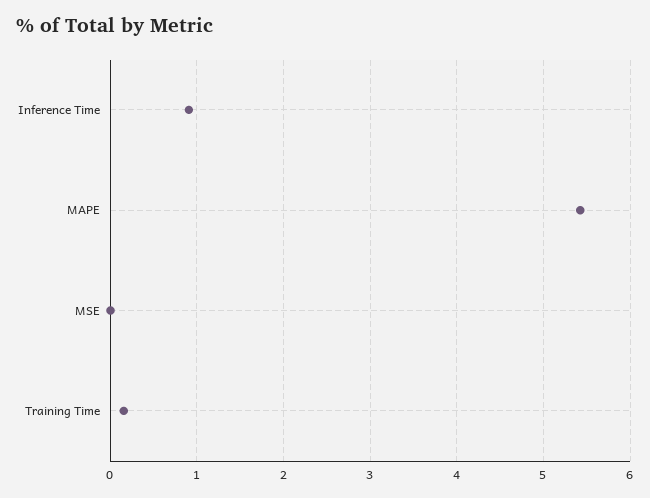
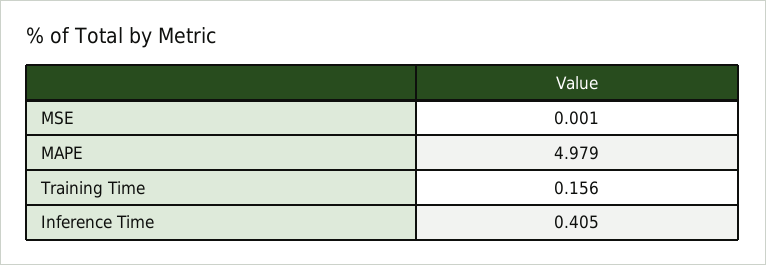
  {
-   "Inference Time": 0.9,
+   "Inference Time": 0.405,
-   "MAPE": 5.4,
+   "MAPE": 4.979,
    "MSE": 0.001,
    "Training Time": 0.156
  }

